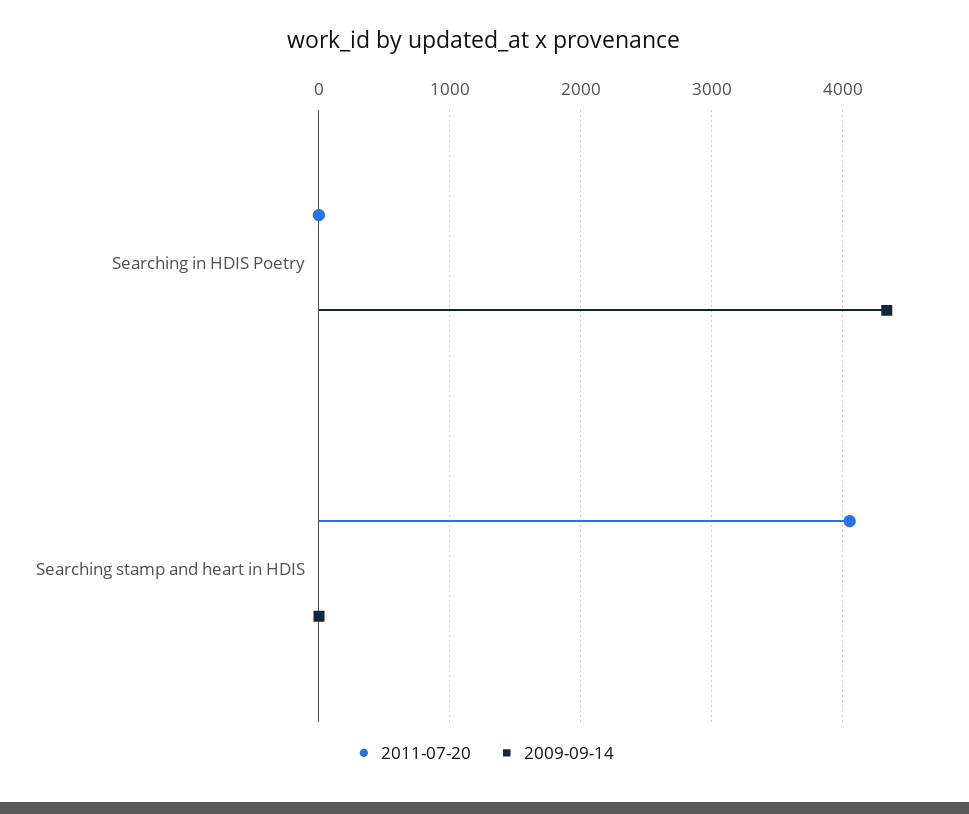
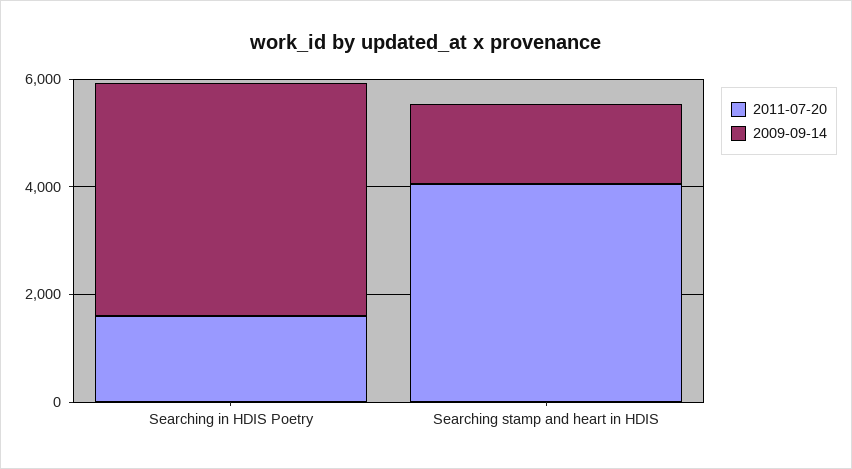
  {
    "2011-07-20": {
-     "Searching in HDIS Poetry": 0,
+     "Searching in HDIS Poetry": 1500,
      "Searching stamp and heart in HDIS": 4100
    },
    "2009-09-14": {
      "Searching in HDIS Poetry": 4300,
-     "Searching stamp and heart in HDIS": 0
+     "Searching stamp and heart in HDIS": 1500
    }
  }

